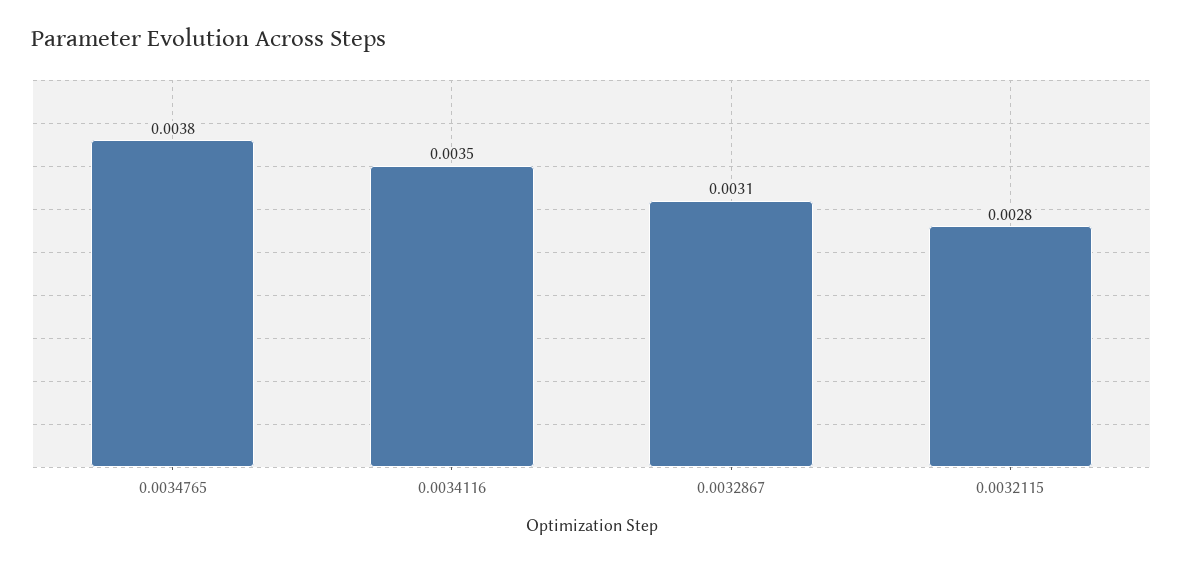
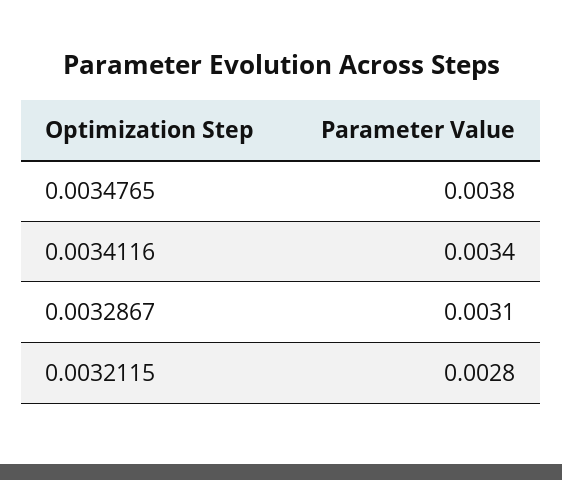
  {
    "0.0034765": 0.0038,
-   "0.0034116": 0.0035,
+   "0.0034116": 0.0034,
    "0.0032867": 0.0031,
    "0.0032115": 0.0028
  }

